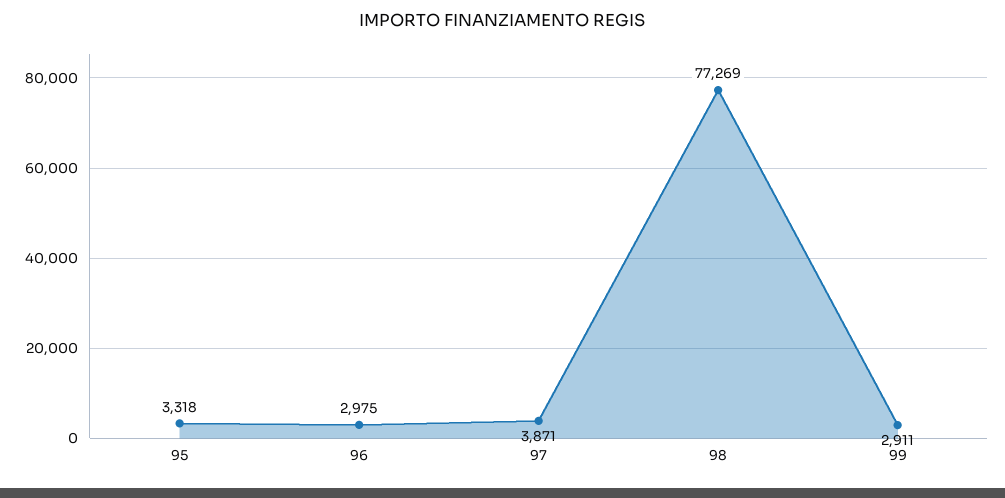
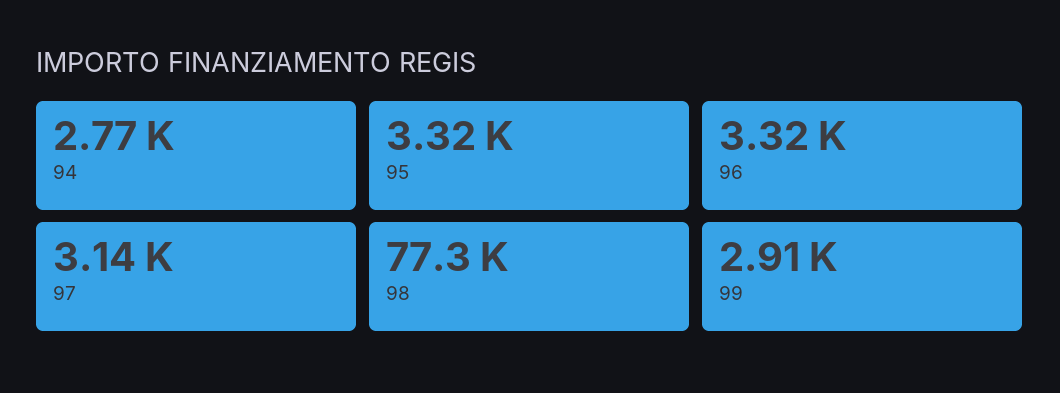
  {
    "95": 3318,
-   "96": 2975,
+   "96": 3320,
-   "97": 3871,
+   "97": 3140,
    "98": 77269,
-   "99": 2911
+   "99": 2911,
+   "94": 2770
  }

